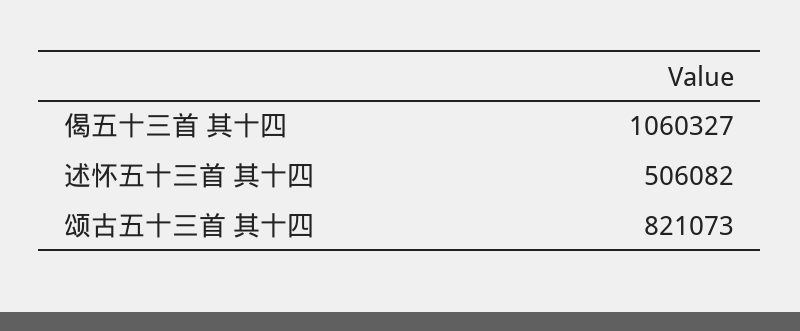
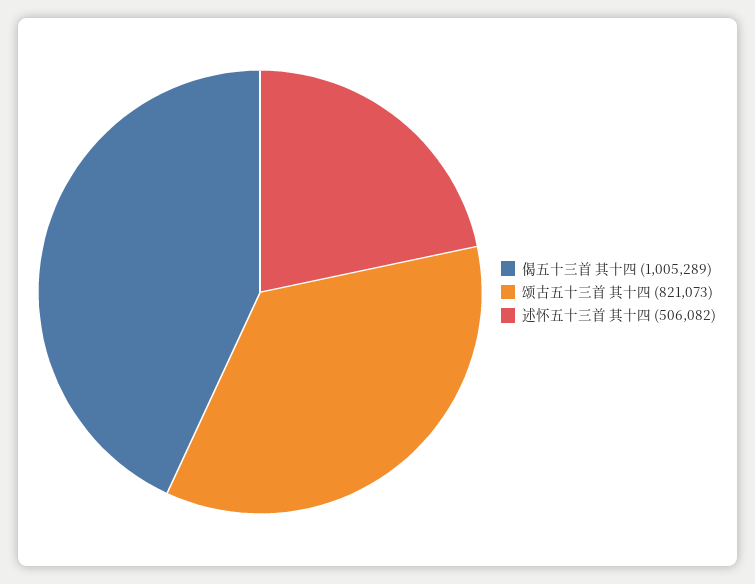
  {
-   "偈五十三首 其十四": 1060327,
+   "偈五十三首 其十四": 1005289,
    "述怀五十三首 其十四": 506082,
    "颂古五十三首 其十四": 821073
  }

